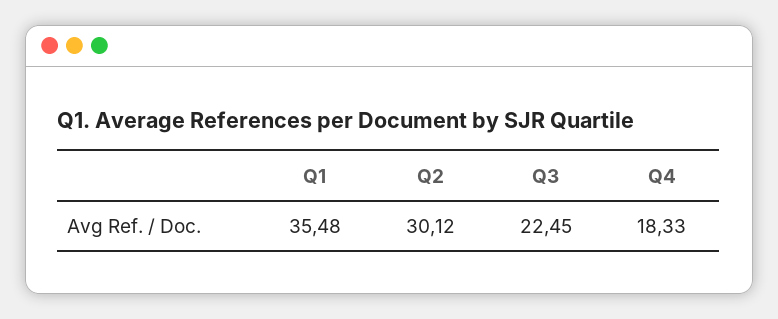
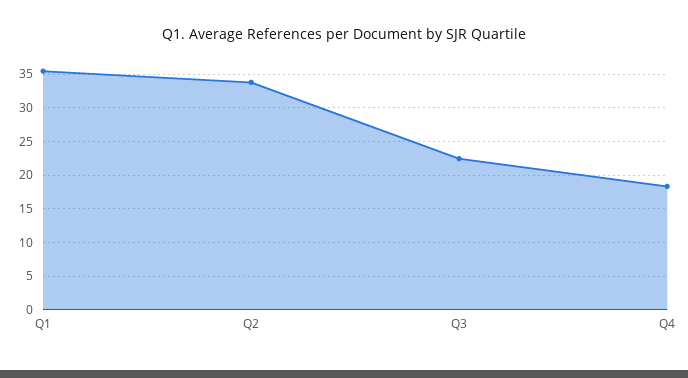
  {
    "Q1": 35.48,
-   "Q2": 30.12,
+   "Q2": 34,
    "Q3": 22.45,
    "Q4": 18.33
  }

